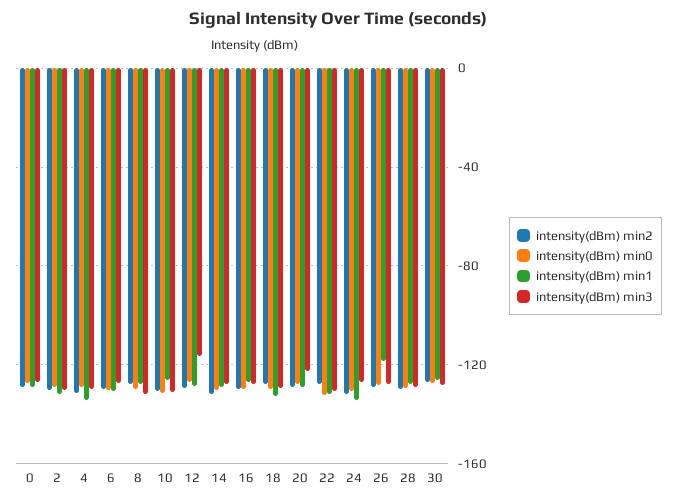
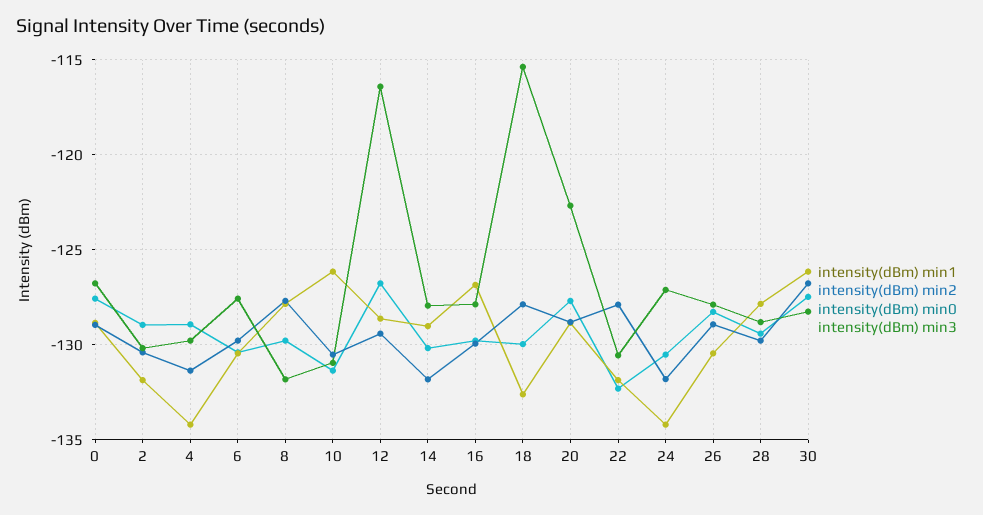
  {
    "intensity(dBm) min2": {
      "0": -129,
      "2": -130.5,
      "4": -131.5,
      "6": -130,
      "8": -127.5,
      "10": -130.5,
      "12": -129.5,
      "14": -132,
      "16": -130,
      "18": -128,
      "20": -129,
      "22": -128,
      "24": -132,
      "26": -129,
      "28": -130,
      "30": -127
    },
    "intensity(dBm) min0": {
      "0": -127.5,
      "2": -129,
      "4": -129,
      "6": -130.5,
      "8": -130,
      "10": -131.5,
      "12": -127,
      "14": -130,
      "16": -130,
      "18": -130,
      "20": -127.5,
      "22": -132.5,
      "24": -130.5,
      "26": -128.5,
      "28": -129.5,
      "30": -127.5
    },
    "intensity(dBm) min1": {
      "0": -129,
      "2": -132,
      "4": -134,
      "6": -130.5,
      "8": -128,
      "10": -126,
      "12": -128.5,
      "14": -129,
      "16": -127,
      "18": -132.5,
      "20": -129,
      "22": -132,
      "24": -134,
-     "26": -120,
+     "26": -130.5,
      "28": -128,
      "30": -126
    },
    "intensity(dBm) min3": {
      "0": -127,
      "2": -130,
      "4": -130,
      "6": -127.5,
      "8": -132,
      "10": -131,
      "12": -116.5,
      "14": -128,
      "16": -128,
-     "18": -130,
+     "18": -115.5,
      "20": -122.5,
      "22": -130.5,
      "24": -127,
      "26": -128,
      "28": -129,
      "30": -128.5
    }
  }

